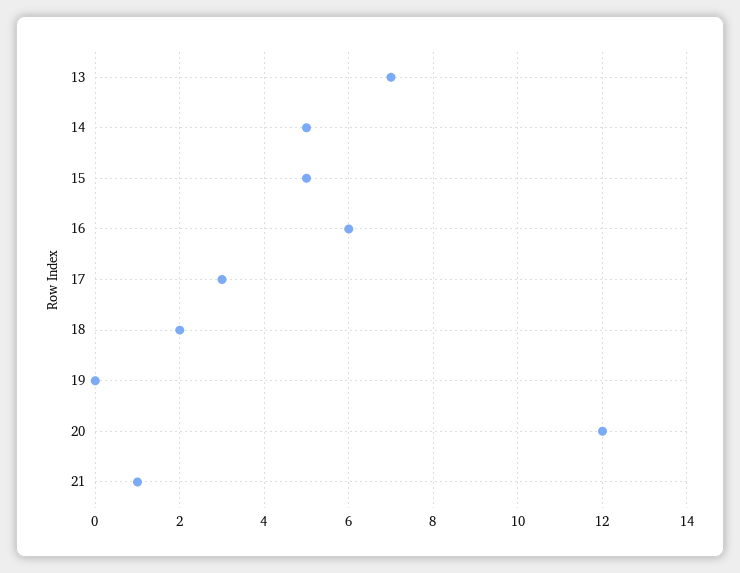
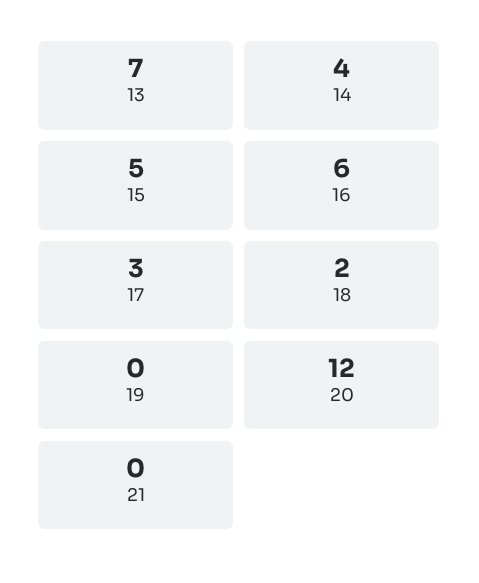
  {
    "13": 7,
-   "14": 5,
+   "14": 4,
    "15": 5,
    "16": 6,
    "17": 3,
    "18": 2,
    "19": 0,
    "20": 12,
-   "21": 1
+   "21": 0
  }

